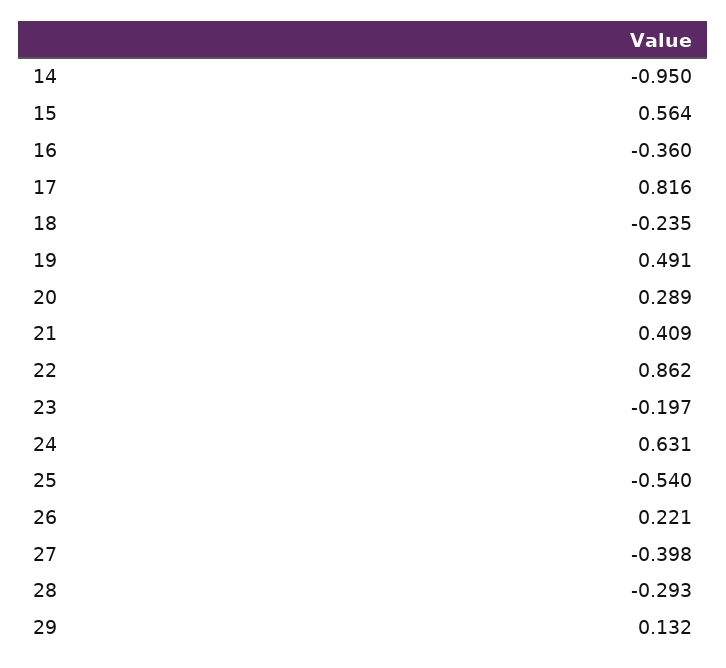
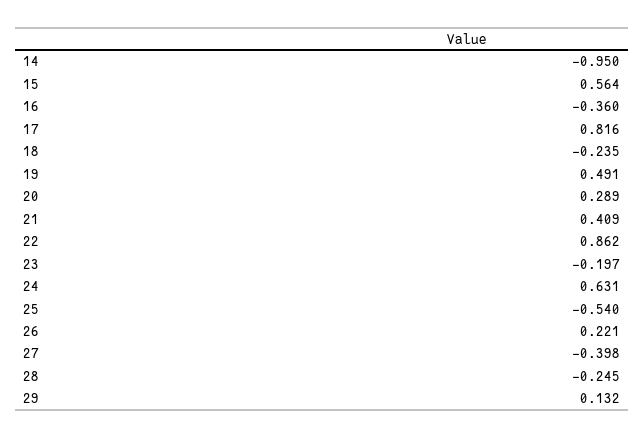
  {
    "14": -0.95,
    "15": 0.564,
    "16": -0.36,
    "17": 0.816,
    "18": -0.235,
    "19": 0.491,
    "20": 0.289,
    "21": 0.409,
    "22": 0.862,
    "23": -0.197,
    "24": 0.631,
    "25": -0.54,
    "26": 0.221,
    "27": -0.398,
-   "28": -0.293,
+   "28": -0.245,
    "29": 0.132
  }

